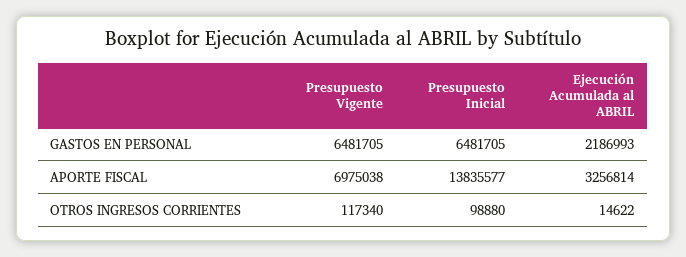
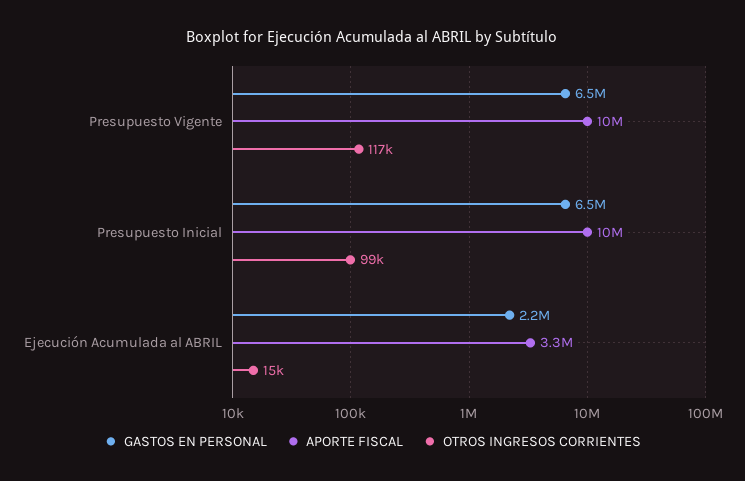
  {
    "GASTOS EN PERSONAL": {
      "Presupuesto Vigente": 6481705,
      "Presupuesto Inicial": 6481705,
      "Ejecución Acumulada al ABRIL": 2186993
    },
    "APORTE FISCAL": {
-     "Presupuesto Vigente": 6975038,
+     "Presupuesto Vigente": 10000000,
-     "Presupuesto Inicial": 13835577,
+     "Presupuesto Inicial": 10000000,
      "Ejecución Acumulada al ABRIL": 3256814
    },
    "OTROS INGRESOS CORRIENTES": {
      "Presupuesto Vigente": 117340,
      "Presupuesto Inicial": 98880,
      "Ejecución Acumulada al ABRIL": 14622
    }
  }

